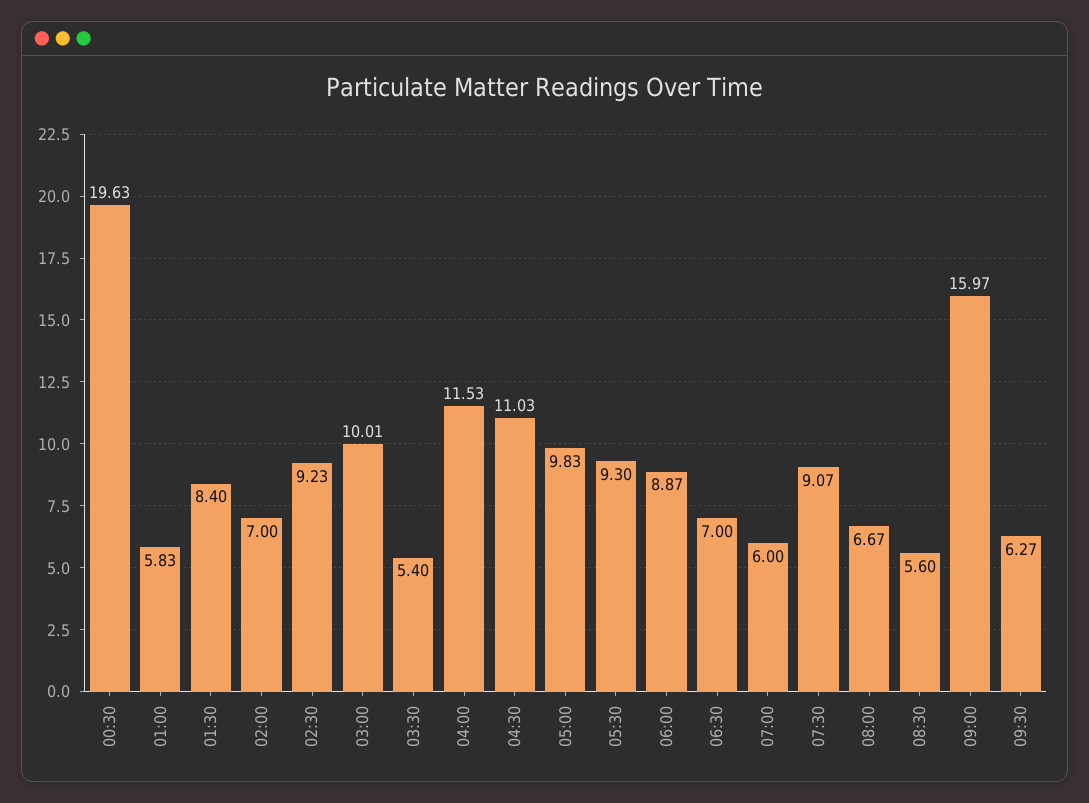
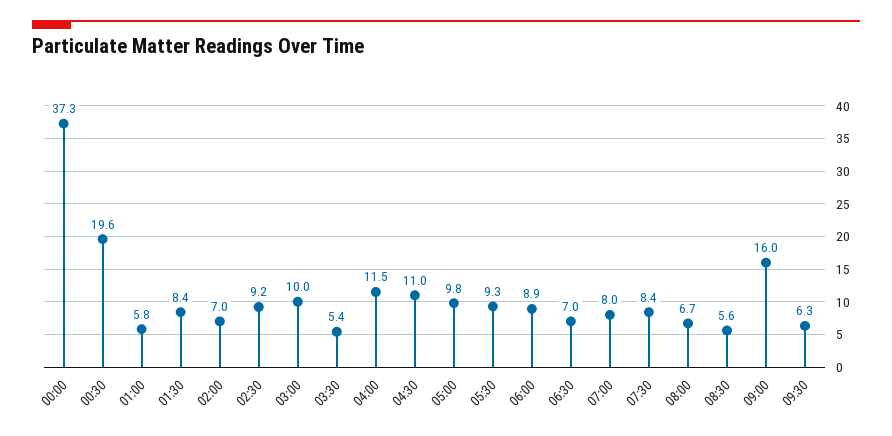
  {
    "00:30": 19.63,
    "01:00": 5.83,
    "01:30": 8.4,
    "02:00": 7,
    "02:30": 9.23,
    "03:00": 10.01,
    "03:30": 5.4,
    "04:00": 11.53,
    "04:30": 11.03,
    "05:00": 9.83,
    "05:30": 9.3,
    "06:00": 8.87,
    "06:30": 7,
-   "07:00": 6,
+   "07:00": 8,
-   "07:30": 9.07,
+   "07:30": 8.4,
    "08:00": 6.67,
    "08:30": 5.6,
    "09:00": 15.97,
-   "09:30": 6.27
+   "09:30": 6.27,
+   "00:00": 37.3
  }

